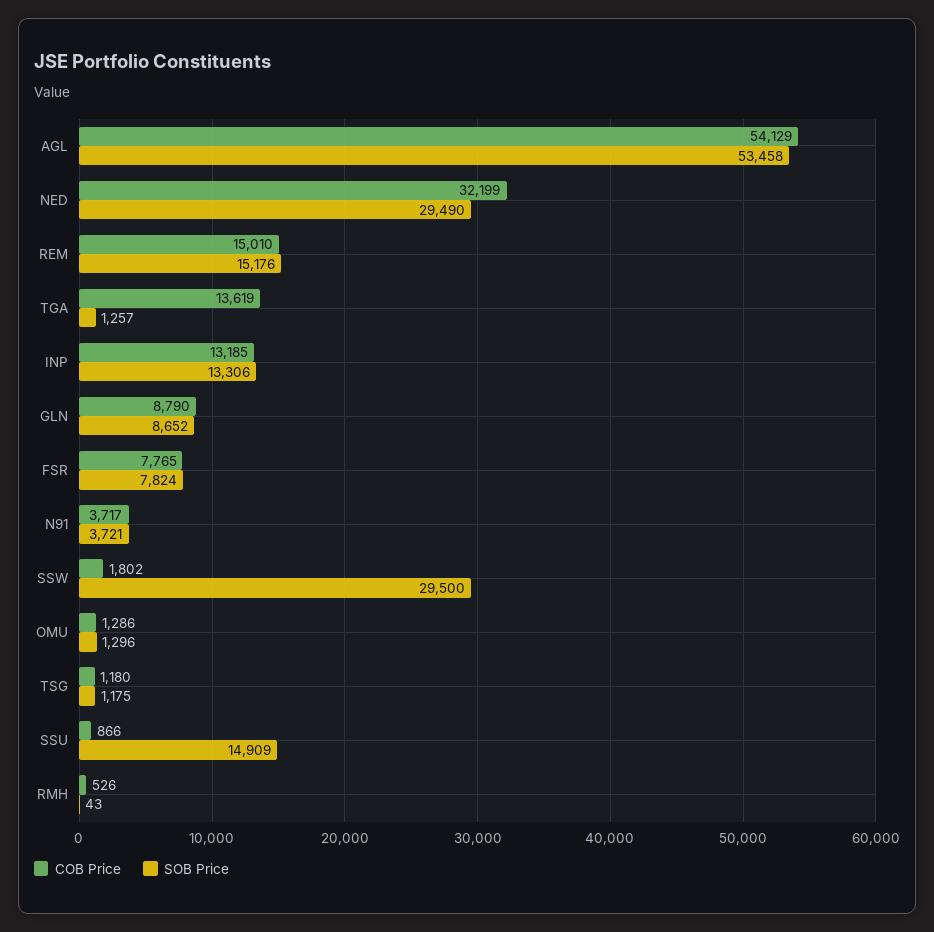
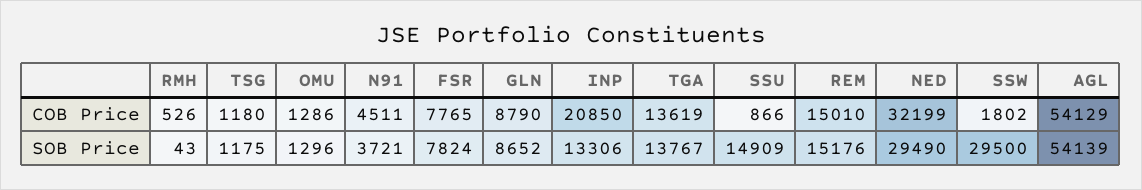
  {
    "COB Price": {
      "AGL": 54129,
      "NED": 32199,
      "REM": 15010,
      "TGA": 13619,
-     "INP": 13185,
+     "INP": 20850,
      "GLN": 8790,
      "FSR": 7765,
-     "N91": 3717,
+     "N91": 4511,
      "SSW": 1802,
      "OMU": 1286,
      "TSG": 1180,
      "SSU": 866,
      "RMH": 526
    },
    "SOB Price": {
-     "AGL": 53458,
+     "AGL": 54139,
      "NED": 29490,
      "REM": 15176,
-     "TGA": 1257,
+     "TGA": 13767,
      "INP": 13306,
      "GLN": 8652,
      "FSR": 7824,
      "N91": 3721,
      "SSW": 29500,
      "OMU": 1296,
      "TSG": 1175,
      "SSU": 14909,
      "RMH": 43
    }
  }

